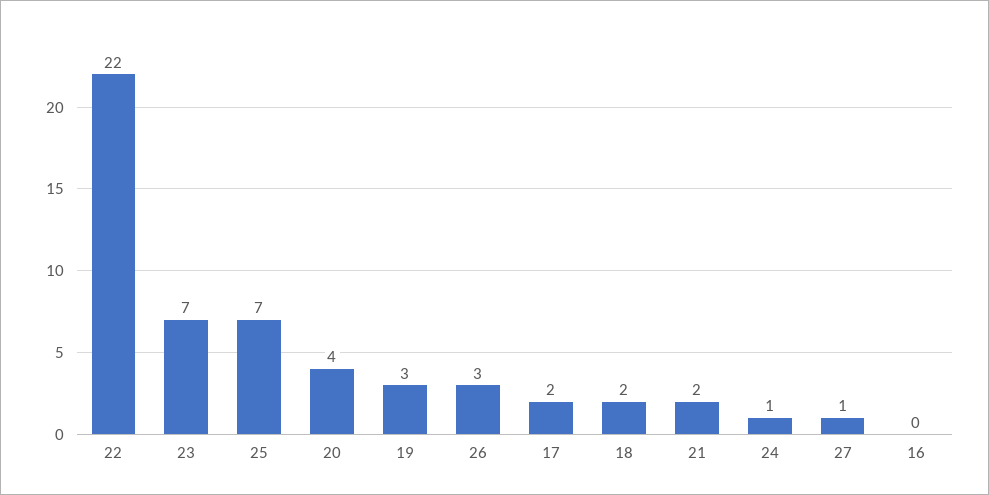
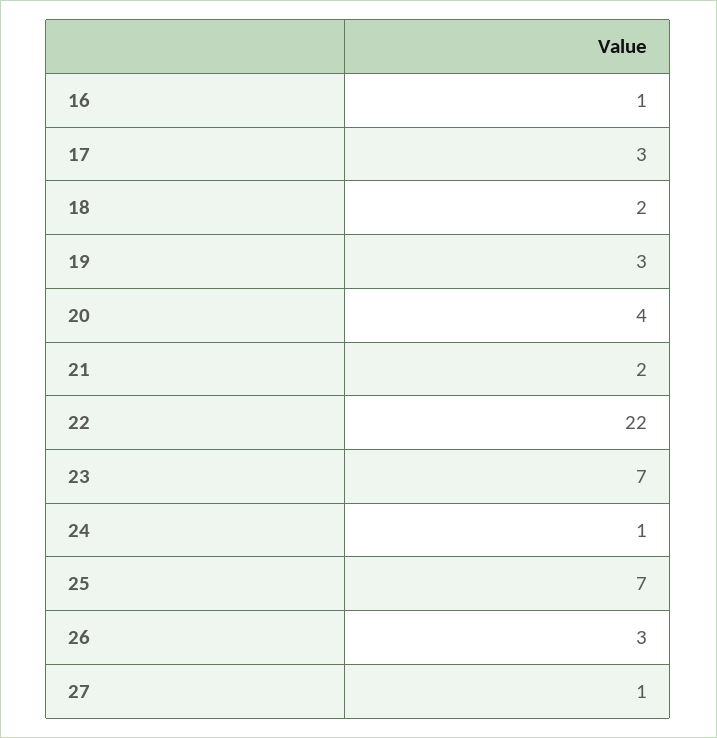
  {
    "22": 22,
    "23": 7,
    "25": 7,
    "20": 4,
    "19": 3,
    "26": 3,
-   "17": 2,
+   "17": 3,
    "18": 2,
    "21": 2,
    "24": 1,
    "27": 1,
-   "16": 0
+   "16": 1
  }

